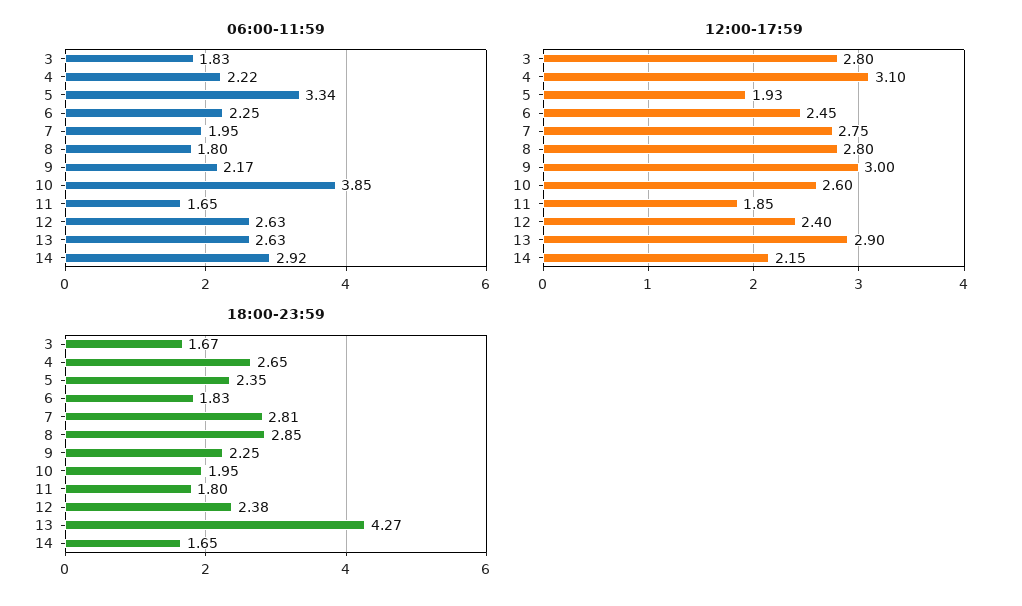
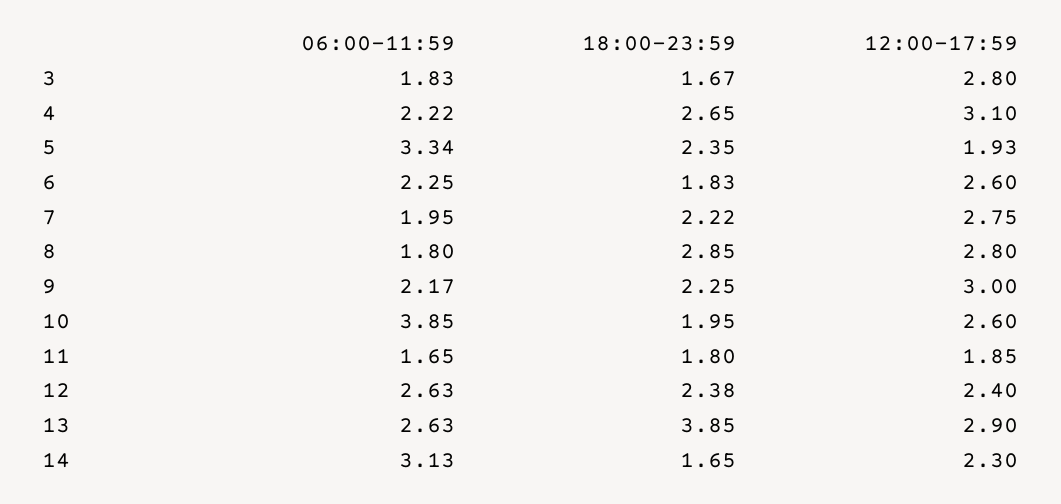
  {
    "06:00-11:59": {
      "3": 1.83,
      "4": 2.22,
      "5": 3.34,
      "6": 2.25,
      "7": 1.95,
      "8": 1.8,
      "9": 2.17,
      "10": 3.85,
      "11": 1.65,
      "12": 2.63,
      "13": 2.63,
-     "14": 2.92
+     "14": 3.13
    },
    "12:00-17:59": {
      "3": 2.8,
      "4": 3.1,
      "5": 1.93,
-     "6": 2.45,
+     "6": 2.6,
      "7": 2.75,
      "8": 2.8,
      "9": 3,
      "10": 2.6,
      "11": 1.85,
      "12": 2.4,
      "13": 2.9,
-     "14": 2.15
+     "14": 2.3
    },
    "18:00-23:59": {
      "3": 1.67,
      "4": 2.65,
      "5": 2.35,
      "6": 1.83,
-     "7": 2.81,
+     "7": 2.22,
      "8": 2.85,
      "9": 2.25,
      "10": 1.95,
      "11": 1.8,
      "12": 2.38,
-     "13": 4.27,
+     "13": 3.85,
      "14": 1.65
    }
  }

